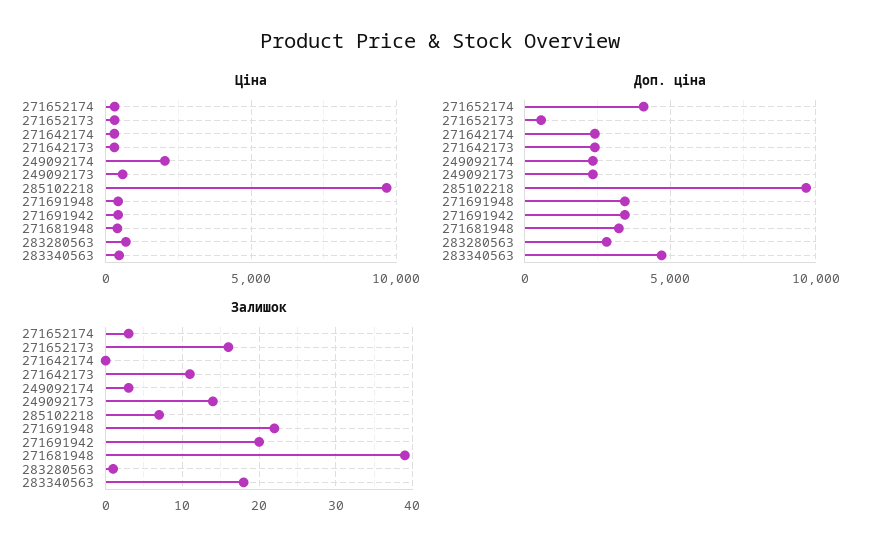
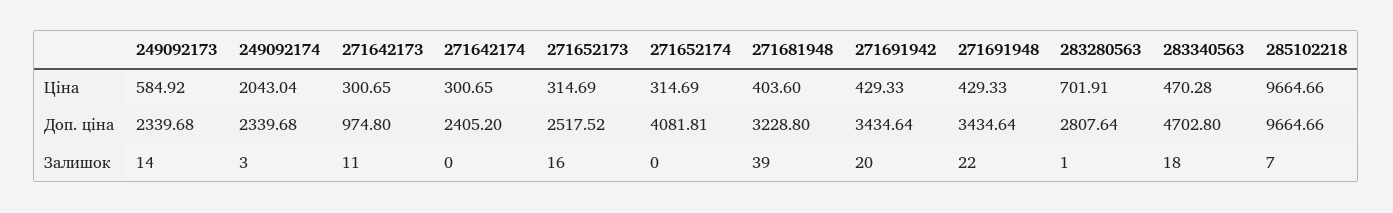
  {
    "Ціна": {
      "271652174": 314.69,
      "271652173": 314.69,
      "271642174": 300.65,
      "271642173": 300.65,
      "249092174": 2043.04,
      "249092173": 584.92,
      "285102218": 9664.66,
      "271691948": 429.33,
      "271691942": 429.33,
      "271681948": 403.6,
      "283280563": 701.91,
      "283340563": 470.28
    },
    "Доп. ціна": {
      "271652174": 4081.81,
-     "271652173": 500,
+     "271652173": 2517.52,
      "271642174": 2405.2,
-     "271642173": 2500,
+     "271642173": 974.8,
      "249092174": 2339.68,
      "249092173": 2339.68,
      "285102218": 9664.66,
      "271691948": 3434.64,
      "271691942": 3434.64,
      "271681948": 3228.8,
      "283280563": 2807.64,
      "283340563": 4702.8
    },
    "Залишок": {
-     "271652174": 3,
+     "271652174": 0,
      "271652173": 16,
      "271642174": 0,
      "271642173": 11,
      "249092174": 3,
      "249092173": 14,
      "285102218": 7,
      "271691948": 22,
      "271691942": 20,
      "271681948": 39,
      "283280563": 1,
      "283340563": 18
    }
  }

